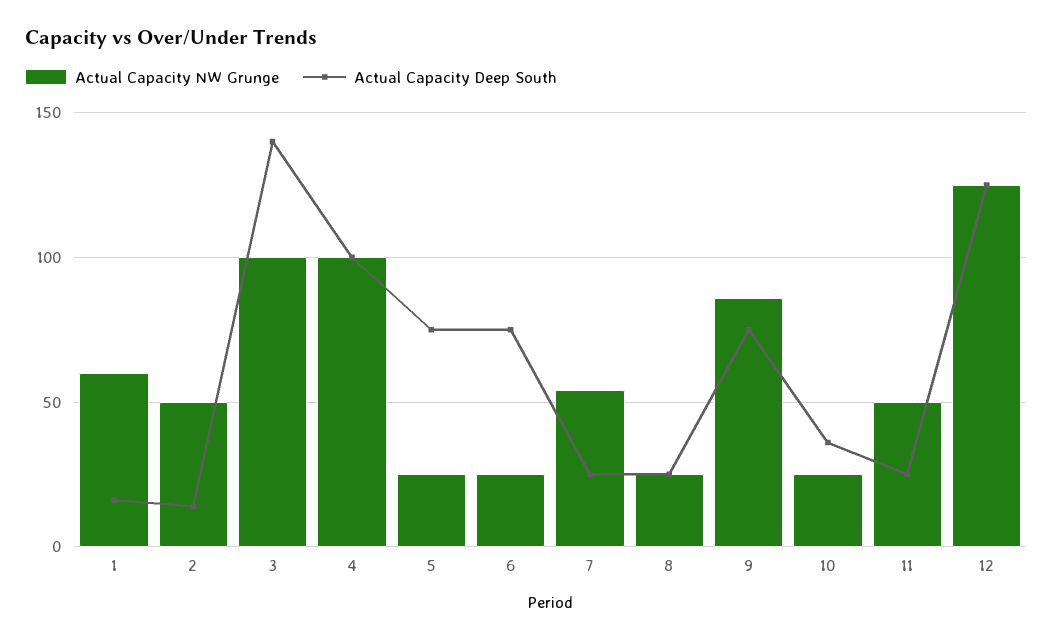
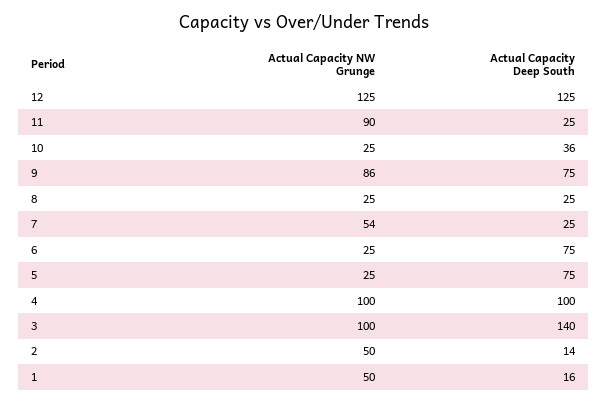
  {
    "Actual Capacity NW Grunge": {
-     "1": 60,
+     "1": 50,
      "2": 50,
      "3": 100,
      "4": 100,
      "5": 25,
      "6": 25,
      "7": 54,
      "8": 25,
      "9": 86,
      "10": 25,
-     "11": 50,
+     "11": 90,
      "12": 125
    },
    "Actual Capacity Deep South": {
      "1": 16,
      "2": 14,
      "3": 140,
      "4": 100,
      "5": 75,
      "6": 75,
      "7": 25,
      "8": 25,
      "9": 75,
      "10": 36,
      "11": 25,
      "12": 125
    }
  }

